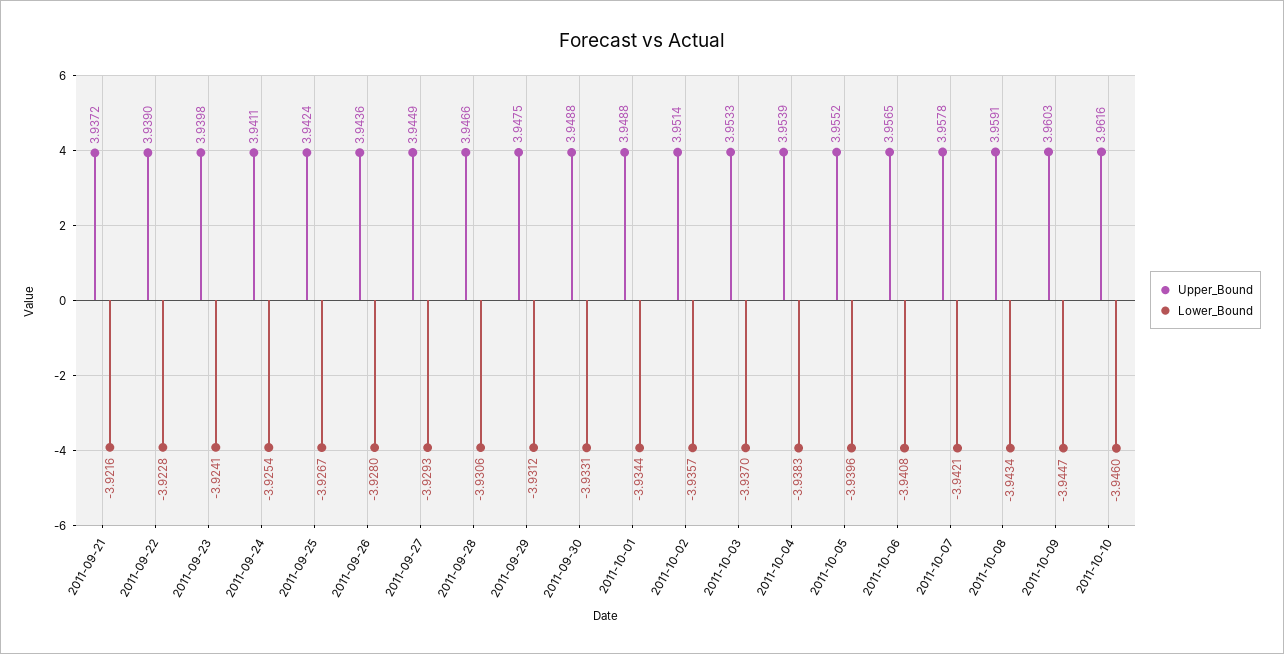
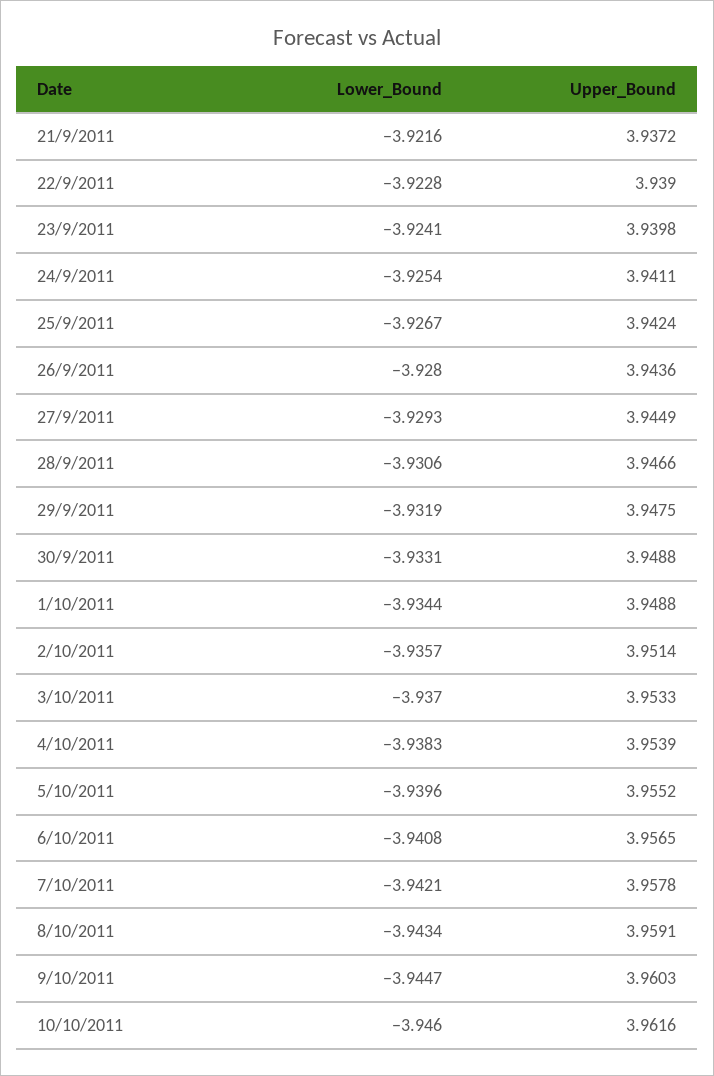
  {
    "Upper_Bound": {
      "2011-09-21": 3.9372,
      "2011-09-22": 3.939,
      "2011-09-23": 3.9398,
      "2011-09-24": 3.9411,
      "2011-09-25": 3.9424,
      "2011-09-26": 3.9436,
      "2011-09-27": 3.9449,
      "2011-09-28": 3.9466,
      "2011-09-29": 3.9475,
      "2011-09-30": 3.9488,
      "2011-10-01": 3.9488,
      "2011-10-02": 3.9514,
      "2011-10-03": 3.9533,
      "2011-10-04": 3.9539,
      "2011-10-05": 3.9552,
      "2011-10-06": 3.9565,
      "2011-10-07": 3.9578,
      "2011-10-08": 3.9591,
      "2011-10-09": 3.9603,
      "2011-10-10": 3.9616
    },
    "Lower_Bound": {
      "2011-09-21": -3.9216,
      "2011-09-22": -3.9228,
      "2011-09-23": -3.9241,
      "2011-09-24": -3.9254,
      "2011-09-25": -3.9267,
      "2011-09-26": -3.928,
      "2011-09-27": -3.9293,
      "2011-09-28": -3.9306,
-     "2011-09-29": -3.9312,
+     "2011-09-29": -3.9319,
      "2011-09-30": -3.9331,
      "2011-10-01": -3.9344,
      "2011-10-02": -3.9357,
      "2011-10-03": -3.937,
      "2011-10-04": -3.9383,
      "2011-10-05": -3.9396,
      "2011-10-06": -3.9408,
      "2011-10-07": -3.9421,
      "2011-10-08": -3.9434,
      "2011-10-09": -3.9447,
      "2011-10-10": -3.946
    }
  }

